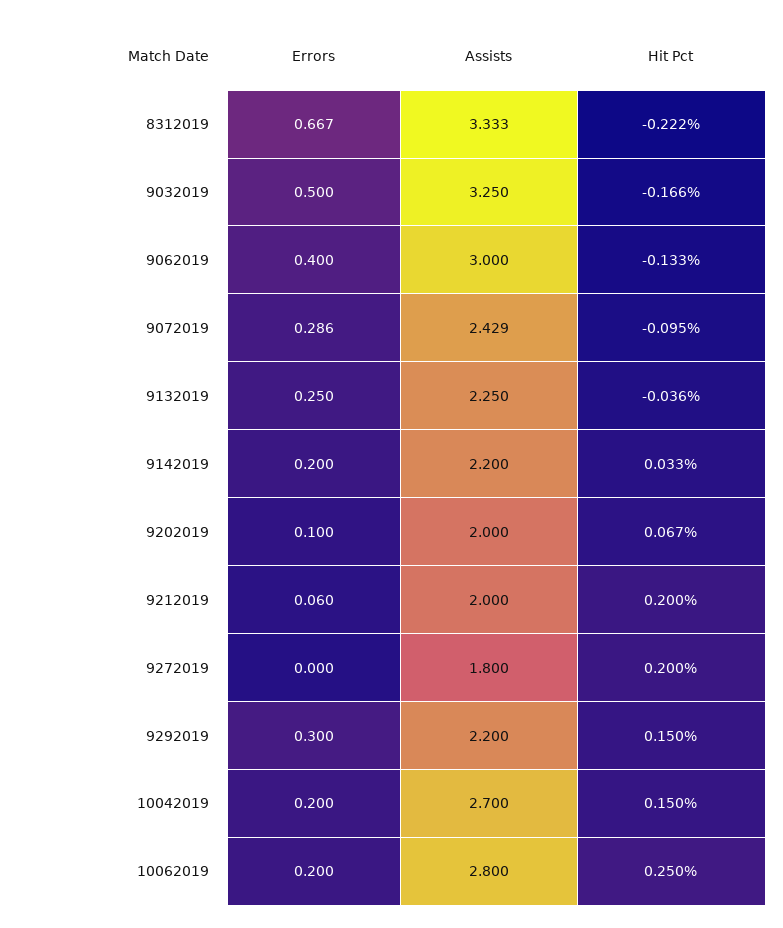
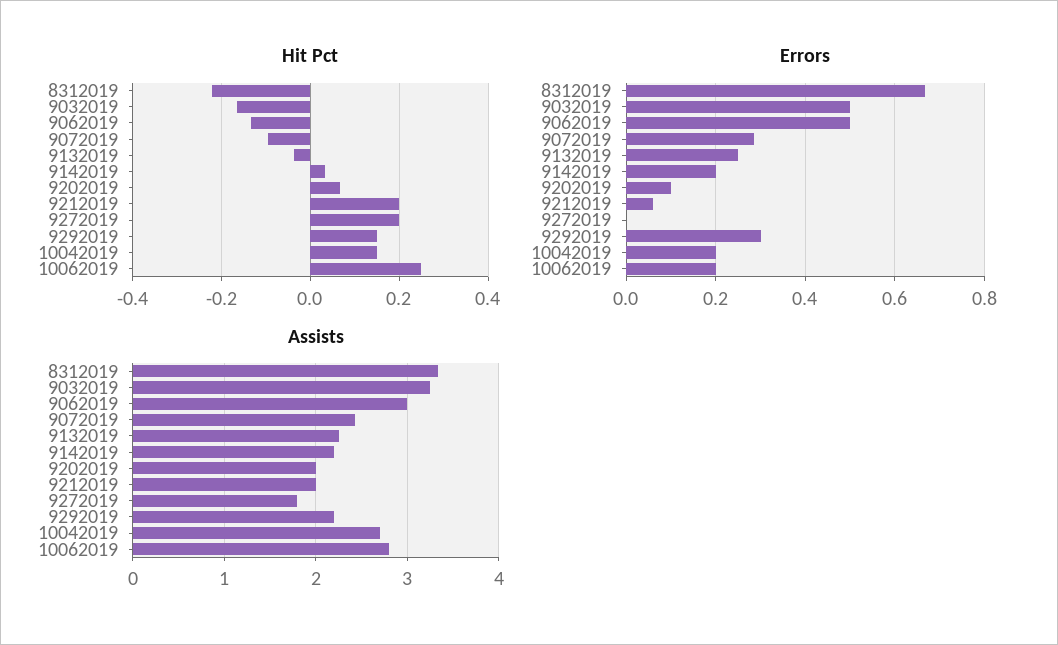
  {
    "Errors": {
      "8312019": 0.667,
      "9032019": 0.5,
-     "9062019": 0.4,
+     "9062019": 0.5,
      "9072019": 0.286,
      "9132019": 0.25,
      "9142019": 0.2,
      "9202019": 0.1,
      "9212019": 0.06,
      "9272019": 0,
      "9292019": 0.3,
      "10042019": 0.2,
      "10062019": 0.2
    },
    "Assists": {
      "8312019": 3.333,
      "9032019": 3.25,
      "9062019": 3,
      "9072019": 2.429,
      "9132019": 2.25,
      "9142019": 2.2,
      "9202019": 2,
      "9212019": 2,
      "9272019": 1.8,
      "9292019": 2.2,
      "10042019": 2.7,
      "10062019": 2.8
    },
    "Hit Pct": {
      "8312019": -0.222,
      "9032019": -0.166,
      "9062019": -0.133,
      "9072019": -0.095,
      "9132019": -0.036,
      "9142019": 0.033,
      "9202019": 0.067,
      "9212019": 0.2,
      "9272019": 0.2,
      "9292019": 0.15,
      "10042019": 0.15,
      "10062019": 0.25
    }
  }

